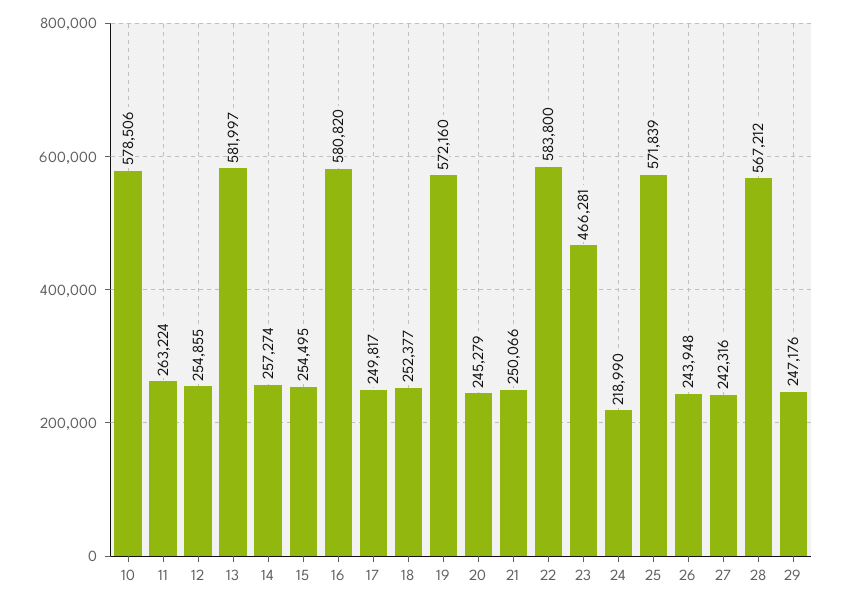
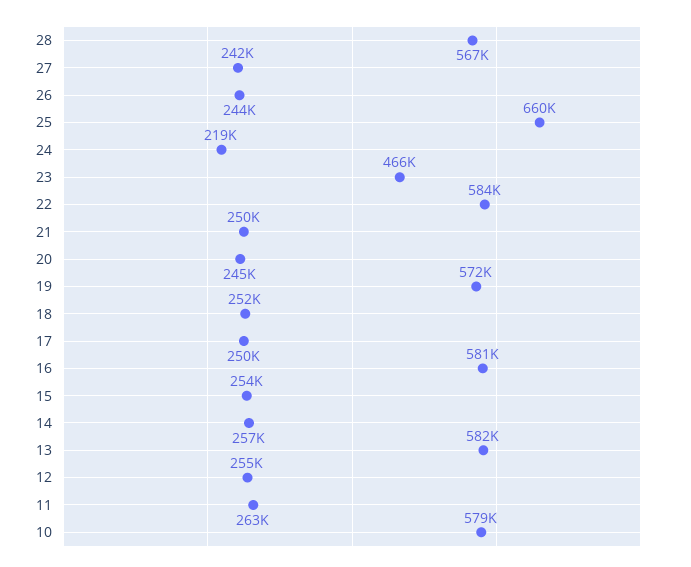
  {
    "10": 578506,
    "11": 263224,
    "12": 254855,
    "13": 581997,
    "14": 257274,
    "15": 254495,
    "16": 580820,
    "17": 249817,
    "18": 252377,
    "19": 572160,
    "20": 245279,
    "21": 250066,
    "22": 583800,
    "23": 466281,
    "24": 218990,
-   "25": 571839,
+   "25": 660000,
    "26": 243948,
    "27": 242316,
-   "28": 567212,
+   "28": 567212
-   "29": 247176
  }

